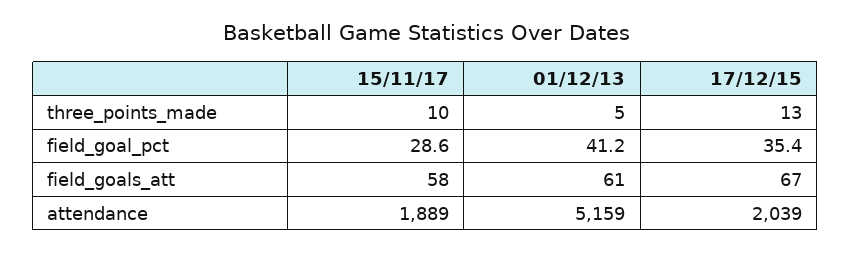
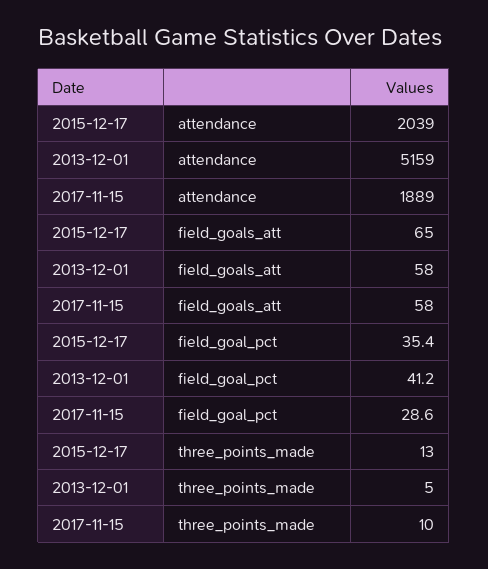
  {
    "15/11/17": {
      "three_points_made": 10,
      "field_goal_pct": 28.6,
      "field_goals_att": 58,
      "attendance": 1889
    },
    "01/12/13": {
      "three_points_made": 5,
      "field_goal_pct": 41.2,
-     "field_goals_att": 61,
+     "field_goals_att": 58,
      "attendance": 5159
    },
    "17/12/15": {
      "three_points_made": 13,
      "field_goal_pct": 35.4,
-     "field_goals_att": 67,
+     "field_goals_att": 65,
      "attendance": 2039
    }
  }

